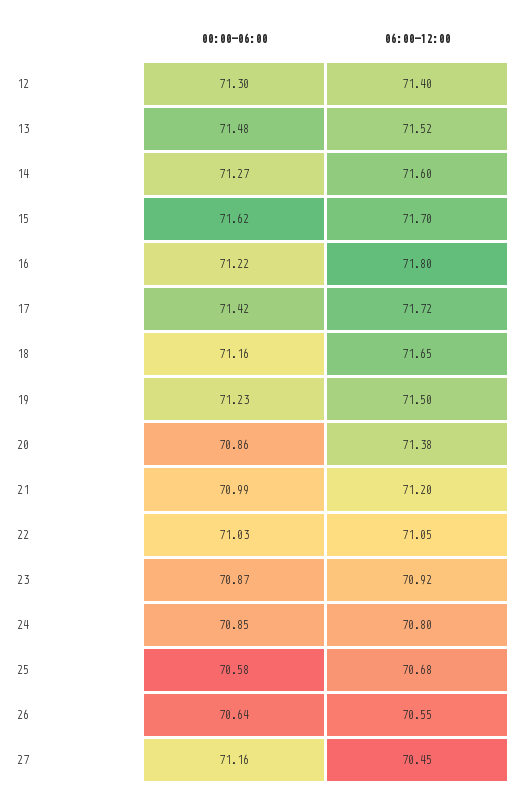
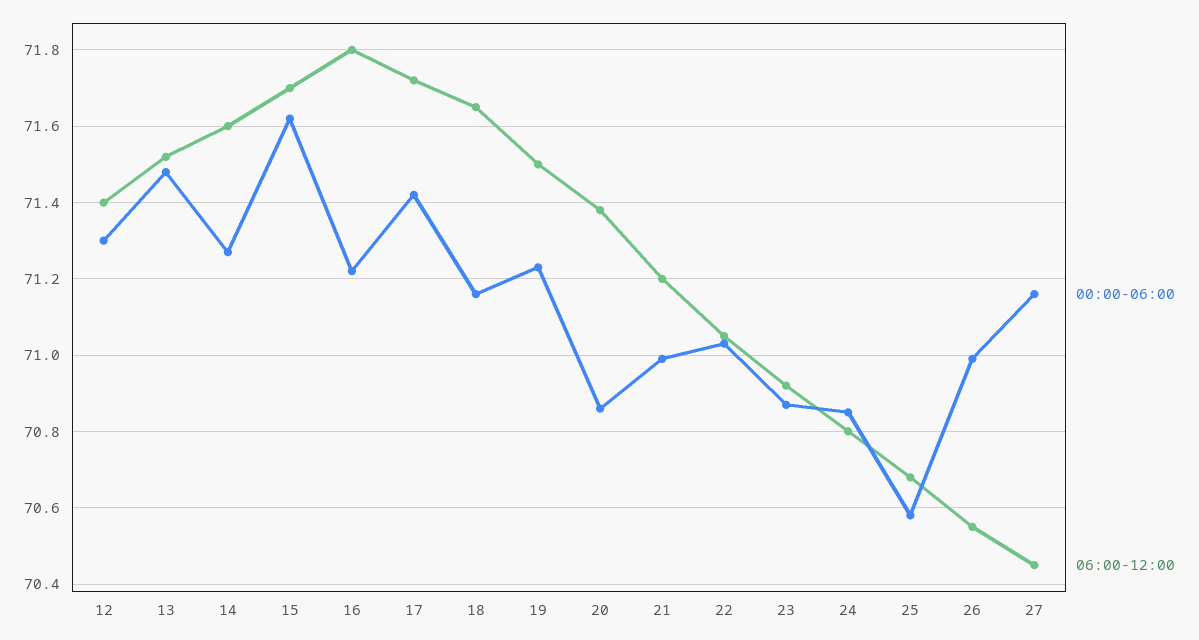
  {
    "00:00-06:00": {
      "12": 71.3,
      "13": 71.48,
      "14": 71.27,
      "15": 71.62,
      "16": 71.22,
      "17": 71.42,
      "18": 71.16,
      "19": 71.23,
      "20": 70.86,
      "21": 70.99,
      "22": 71.03,
      "23": 70.87,
      "24": 70.85,
      "25": 70.58,
-     "26": 70.64,
+     "26": 71,
      "27": 71.16
    },
    "06:00-12:00": {
      "12": 71.4,
      "13": 71.52,
      "14": 71.6,
      "15": 71.7,
      "16": 71.8,
      "17": 71.72,
      "18": 71.65,
      "19": 71.5,
      "20": 71.38,
      "21": 71.2,
      "22": 71.05,
      "23": 70.92,
      "24": 70.8,
      "25": 70.68,
      "26": 70.55,
      "27": 70.45
    }
  }

